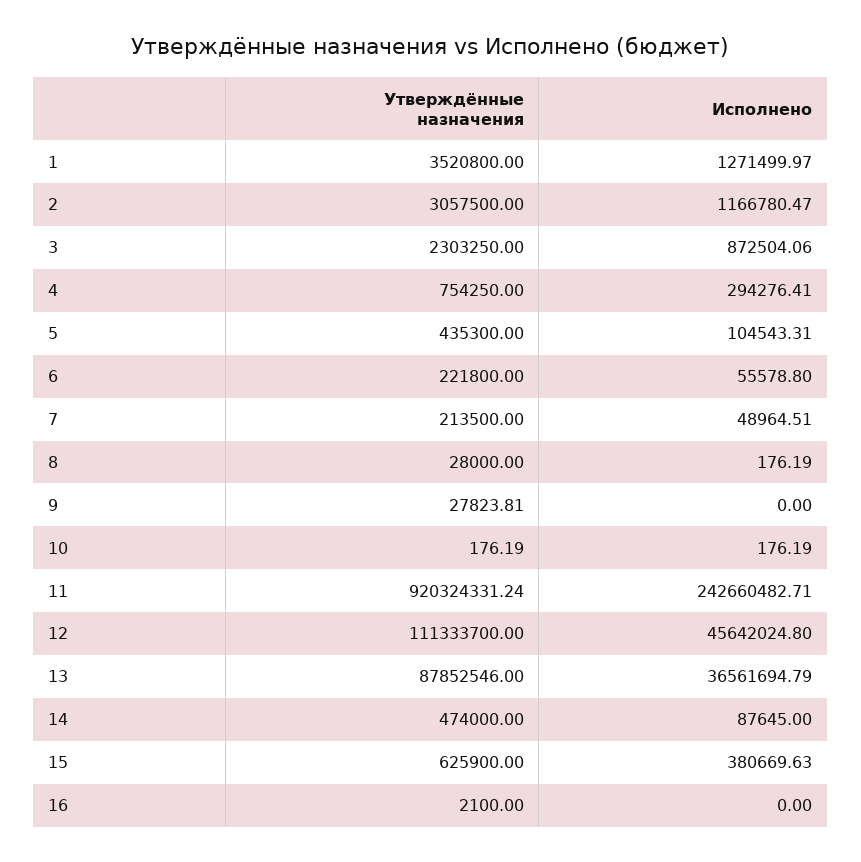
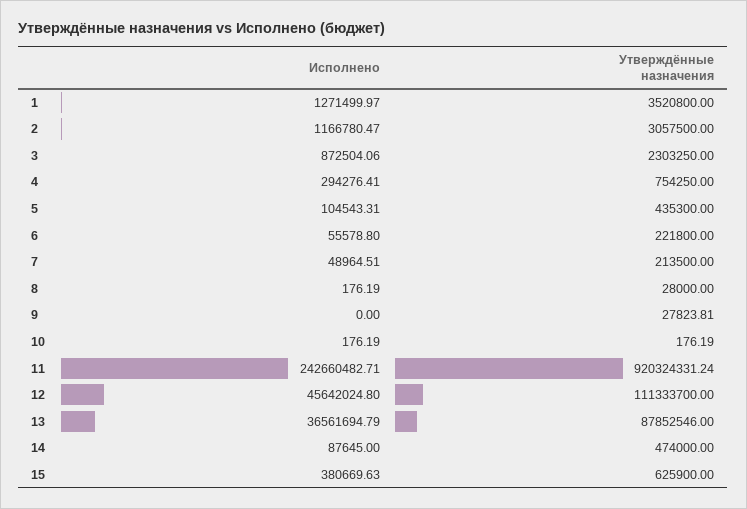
  {
    "Утверждённые назначения": {
      "1": 3520800,
      "2": 3057500,
      "3": 2303250,
      "4": 754250,
      "5": 435300,
      "6": 221800,
      "7": 213500,
      "8": 28000,
      "9": 27823.81,
      "10": 176.19,
      "11": 920324331.24,
      "12": 111333700,
      "13": 87852546,
      "14": 474000,
-     "15": 625900,
+     "15": 625900
-     "16": 2100
    },
    "Исполнено": {
      "1": 1271499.97,
      "2": 1166780.47,
      "3": 872504.06,
      "4": 294276.41,
      "5": 104543.31,
      "6": 55578.8,
      "7": 48964.51,
      "8": 176.19,
      "9": 0,
      "10": 176.19,
      "11": 242660482.71,
      "12": 45642024.8,
      "13": 36561694.79,
      "14": 87645,
-     "15": 380669.63,
+     "15": 380669.63
-     "16": 0
    }
  }

